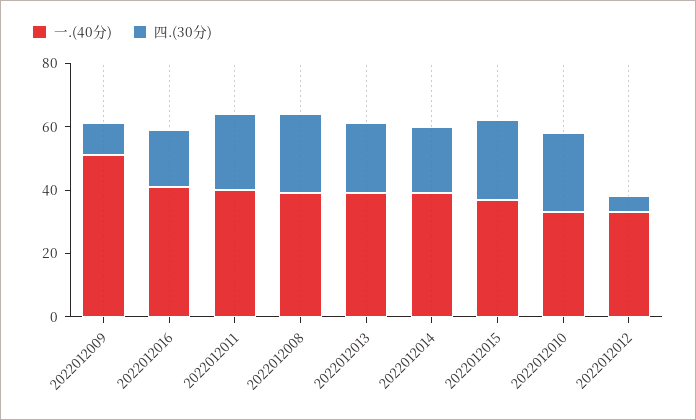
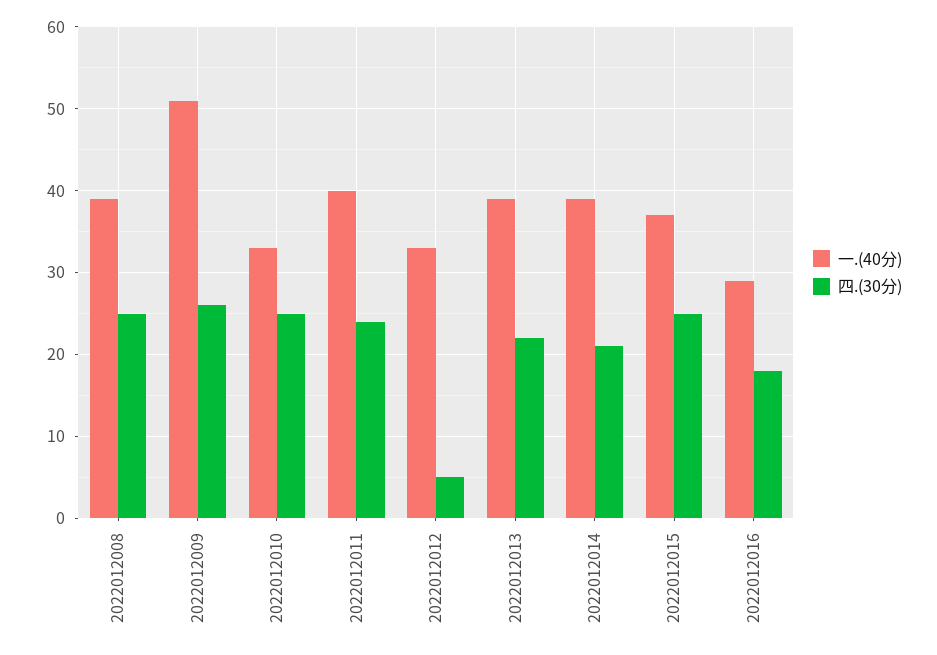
  {
    "一.(40分)": {
      "2022012009": 51,
-     "2022012016": 40,
+     "2022012016": 29,
      "2022012011": 40,
      "2022012008": 39,
      "2022012013": 39,
      "2022012014": 39,
      "2022012015": 37,
      "2022012010": 33,
      "2022012012": 33
    },
    "四.(30分)": {
-     "2022012009": 10,
+     "2022012009": 26,
      "2022012016": 18,
      "2022012011": 24,
      "2022012008": 25,
      "2022012013": 22,
      "2022012014": 21,
      "2022012015": 25,
      "2022012010": 25,
      "2022012012": 5
    }
  }

